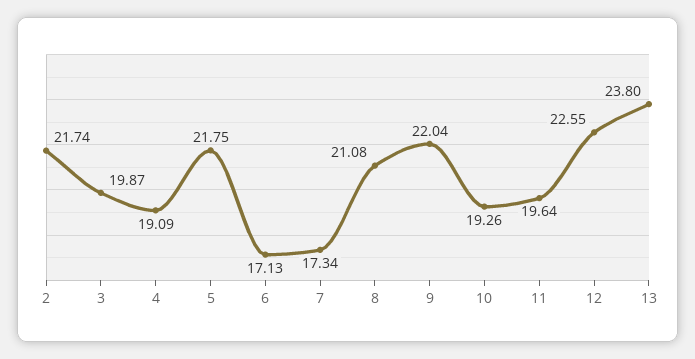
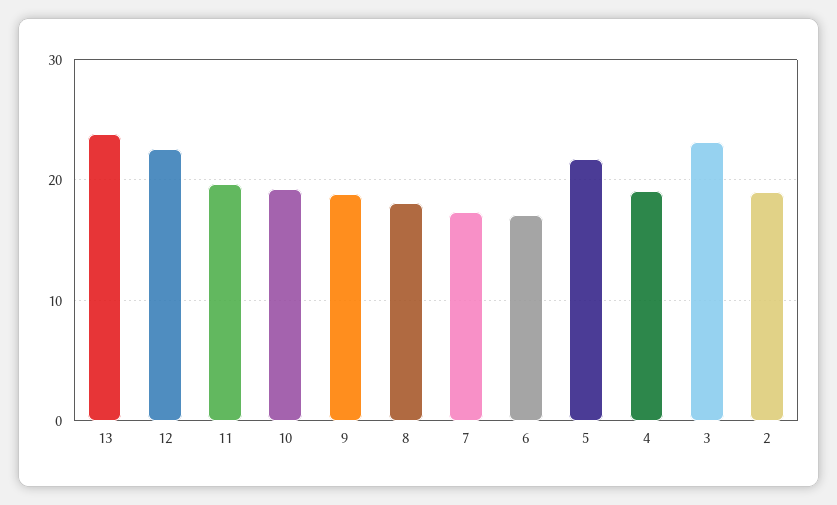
  {
-   "2": 21.74,
+   "2": 19,
-   "3": 19.87,
+   "3": 23,
    "4": 19.09,
    "5": 21.75,
    "6": 17.13,
    "7": 17.34,
-   "8": 21.08,
+   "8": 18,
-   "9": 22.04,
+   "9": 19,
    "10": 19.26,
    "11": 19.64,
    "12": 22.55,
    "13": 23.8
  }

